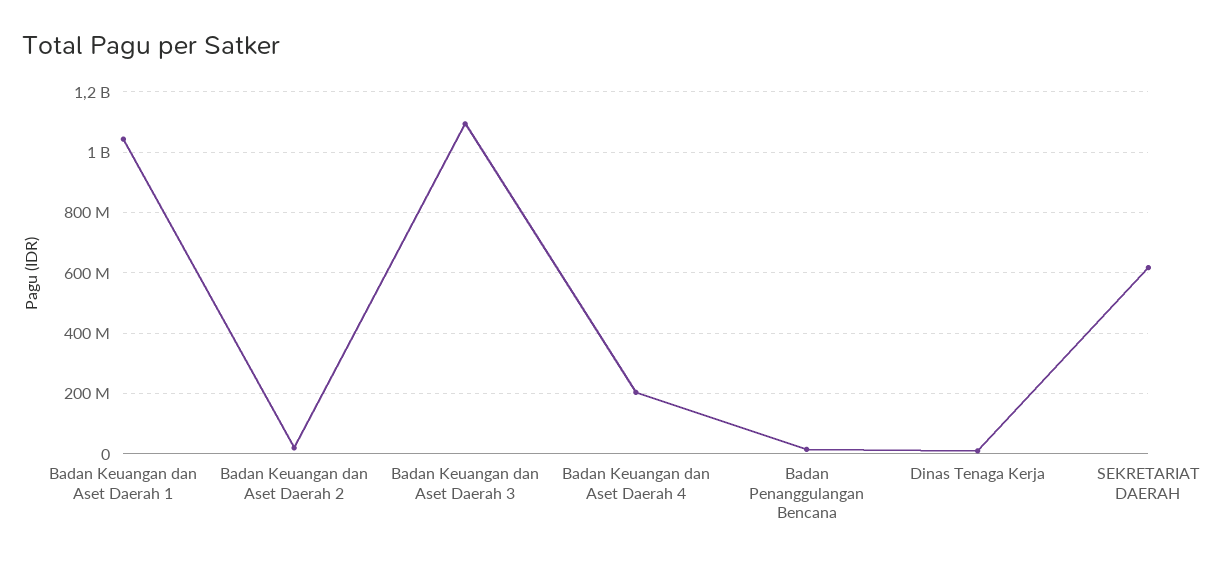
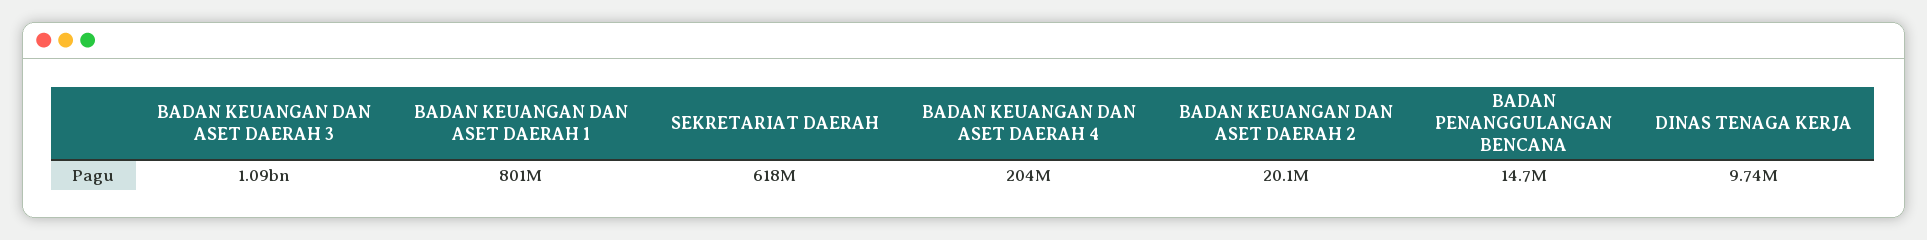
  {
-   "Badan Keuangan dan Aset Daerah 1": 1040000000,
+   "Badan Keuangan dan Aset Daerah 1": 801000000,
    "Badan Keuangan dan Aset Daerah 2": 20100000,
    "Badan Keuangan dan Aset Daerah 3": 1090000000,
    "Badan Keuangan dan Aset Daerah 4": 204000000,
    "Badan Penanggulangan Bencana": 14700000,
    "Dinas Tenaga Kerja": 9740000,
    "SEKRETARIAT DAERAH": 618000000
  }

